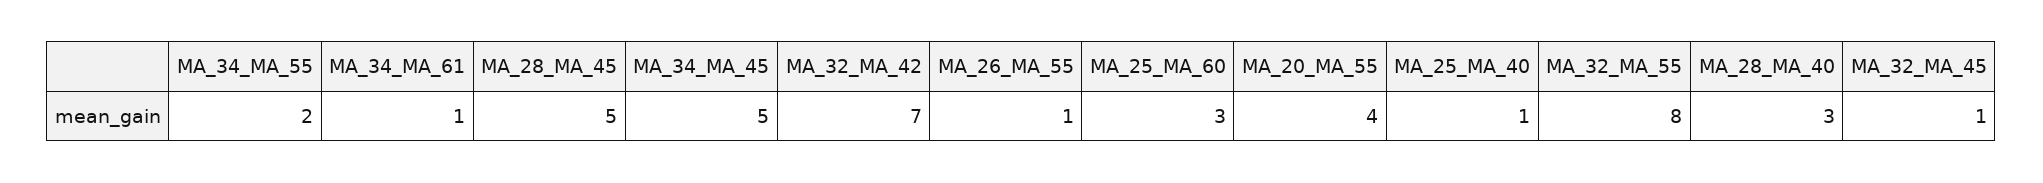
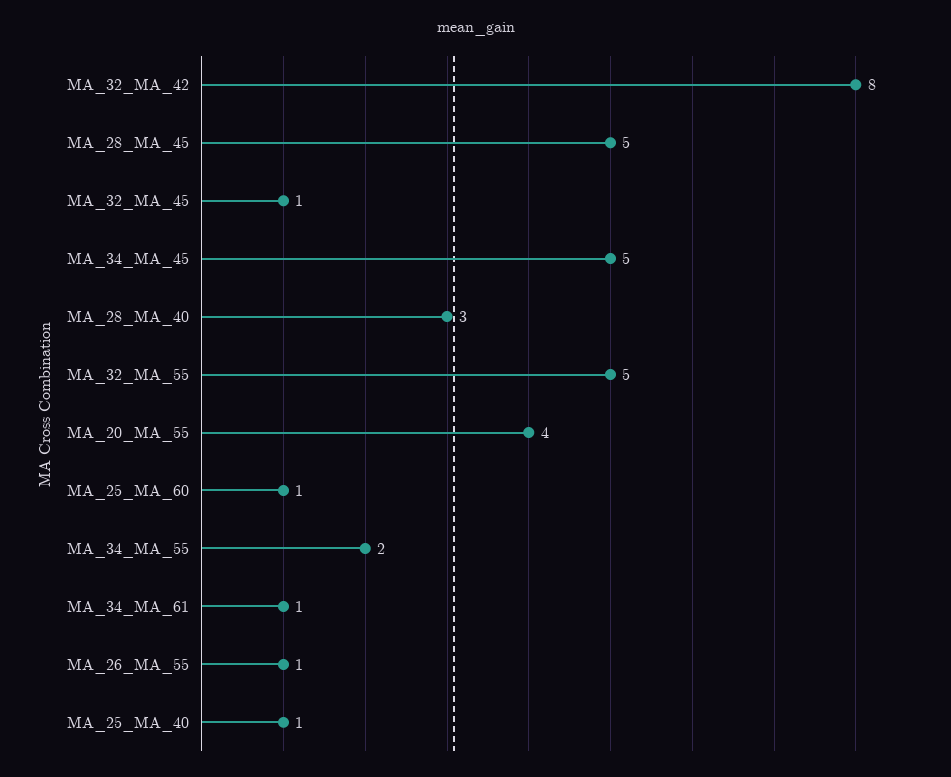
  {
    "MA_34_MA_55": 2,
    "MA_34_MA_61": 1,
    "MA_28_MA_45": 5,
    "MA_34_MA_45": 5,
-   "MA_32_MA_42": 7,
+   "MA_32_MA_42": 8,
    "MA_26_MA_55": 1,
-   "MA_25_MA_60": 3,
+   "MA_25_MA_60": 1,
    "MA_20_MA_55": 4,
    "MA_25_MA_40": 1,
-   "MA_32_MA_55": 8,
+   "MA_32_MA_55": 5,
    "MA_28_MA_40": 3,
    "MA_32_MA_45": 1
  }

